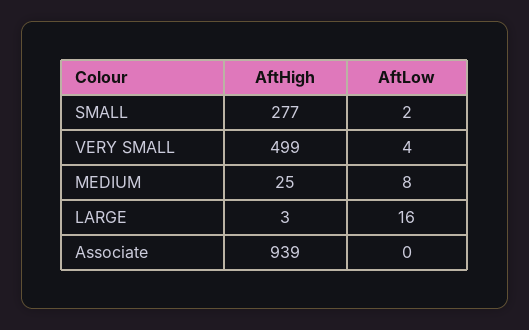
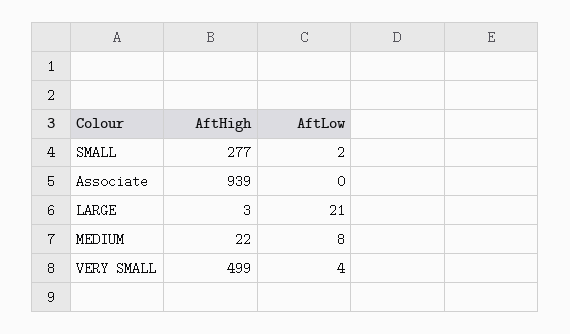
  {
    "AftHigh": {
      "SMALL": 277,
      "VERY SMALL": 499,
-     "MEDIUM": 25,
+     "MEDIUM": 22,
      "LARGE": 3,
      "Associate": 939
    },
    "AftLow": {
      "SMALL": 2,
      "VERY SMALL": 4,
      "MEDIUM": 8,
-     "LARGE": 16,
+     "LARGE": 21,
      "Associate": 0
    }
  }

